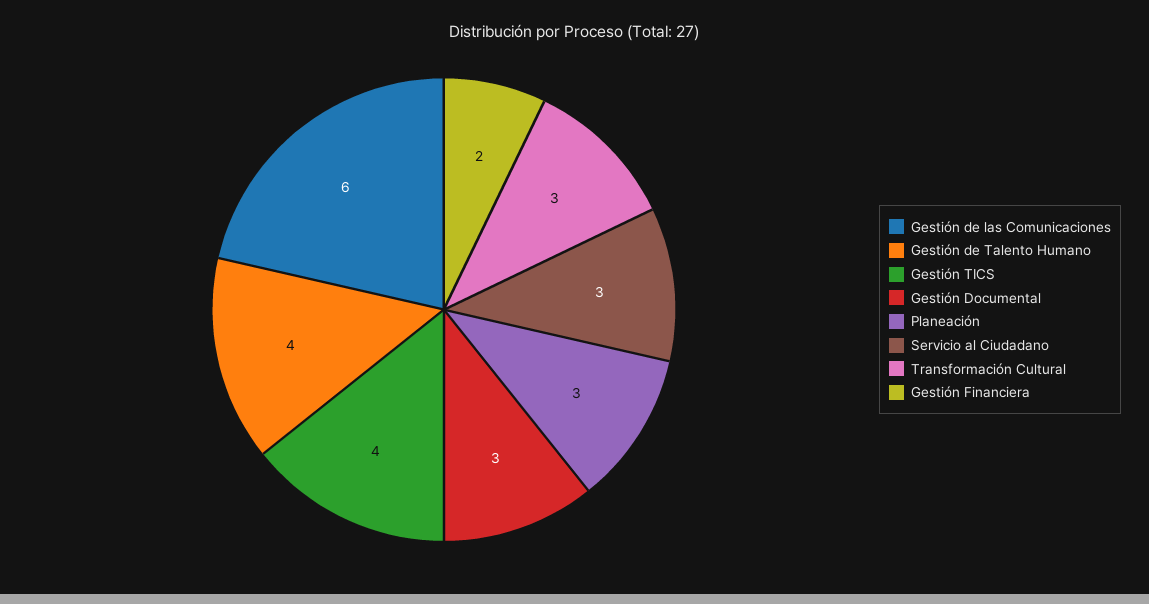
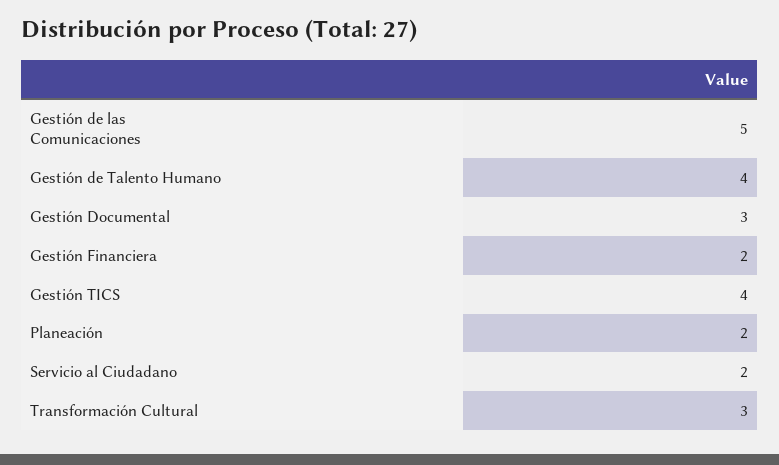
  {
-   "Gestión de las Comunicaciones": 6,
+   "Gestión de las Comunicaciones": 5,
    "Gestión de Talento Humano": 4,
    "Gestión TICS": 4,
    "Gestión Documental": 3,
-   "Planeación": 3,
+   "Planeación": 2,
-   "Servicio al Ciudadano": 3,
+   "Servicio al Ciudadano": 2,
    "Transformación Cultural": 3,
    "Gestión Financiera": 2
  }

